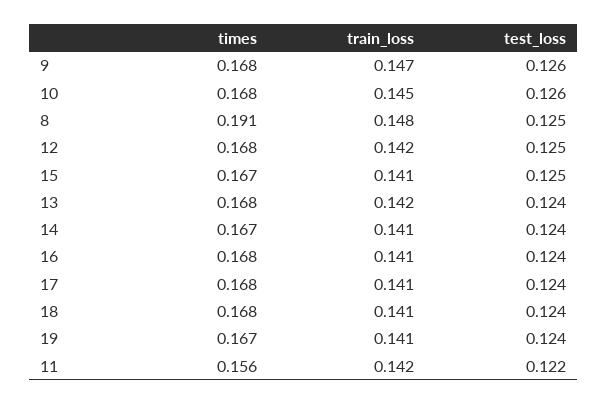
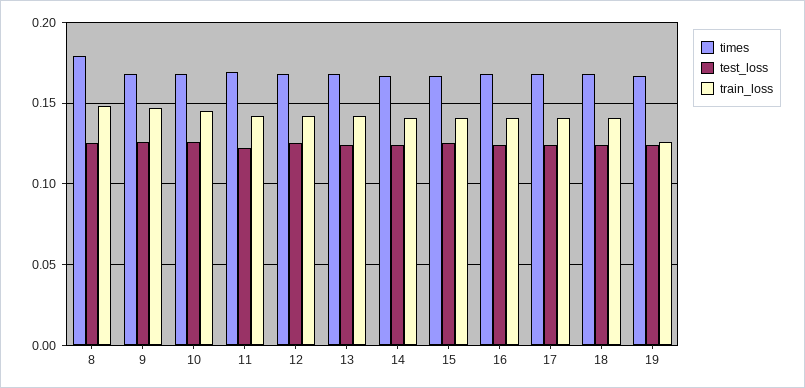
  {
    "times": {
      "9": 0.168,
      "10": 0.168,
-     "8": 0.191,
+     "8": 0.18,
      "12": 0.168,
      "15": 0.167,
      "13": 0.168,
      "14": 0.167,
      "16": 0.168,
      "17": 0.168,
      "18": 0.168,
      "19": 0.167,
-     "11": 0.156
+     "11": 0.17
    },
    "train_loss": {
      "9": 0.147,
      "10": 0.145,
      "8": 0.148,
      "12": 0.142,
      "15": 0.141,
      "13": 0.142,
      "14": 0.141,
      "16": 0.141,
      "17": 0.141,
      "18": 0.141,
-     "19": 0.141,
+     "19": 0.125,
      "11": 0.142
    },
    "test_loss": {
      "9": 0.126,
      "10": 0.126,
      "8": 0.125,
      "12": 0.125,
      "15": 0.125,
      "13": 0.124,
      "14": 0.124,
      "16": 0.124,
      "17": 0.124,
      "18": 0.124,
      "19": 0.124,
      "11": 0.122
    }
  }

